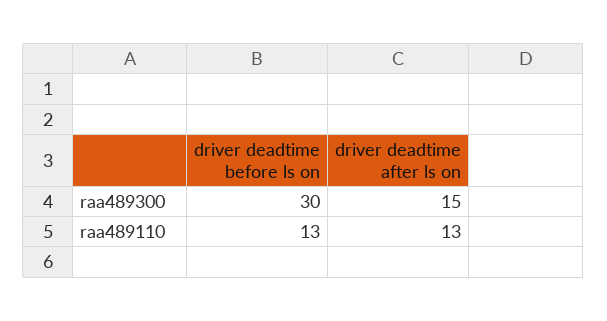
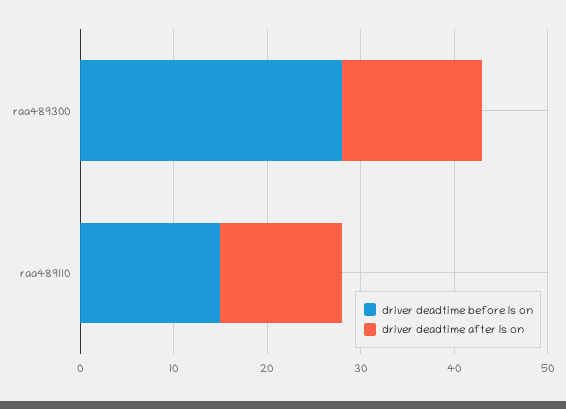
  {
    "driver deadtime before ls on": {
-     "raa489300": 30,
+     "raa489300": 28,
-     "raa489110": 13
+     "raa489110": 15
    },
    "driver deadtime after ls on": {
      "raa489300": 15,
      "raa489110": 13
    }
  }

